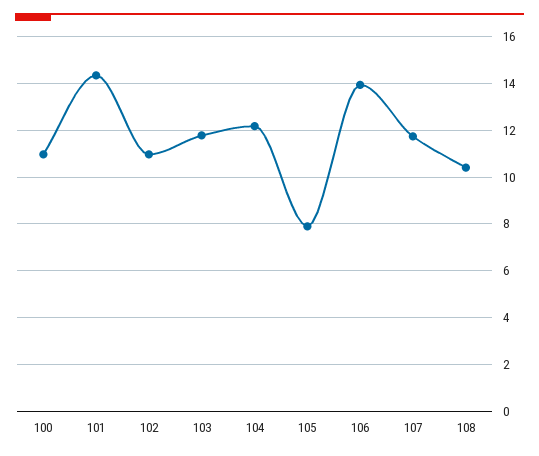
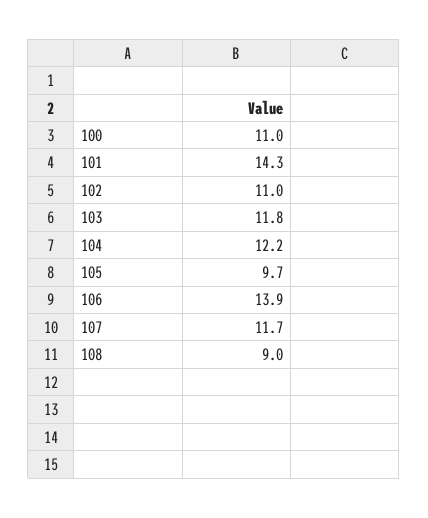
  {
    "100": 11,
    "101": 14.3,
    "102": 11,
    "103": 11.8,
    "104": 12.2,
-   "105": 8,
+   "105": 9.7,
    "106": 13.9,
    "107": 11.7,
-   "108": 10.5
+   "108": 9
  }

